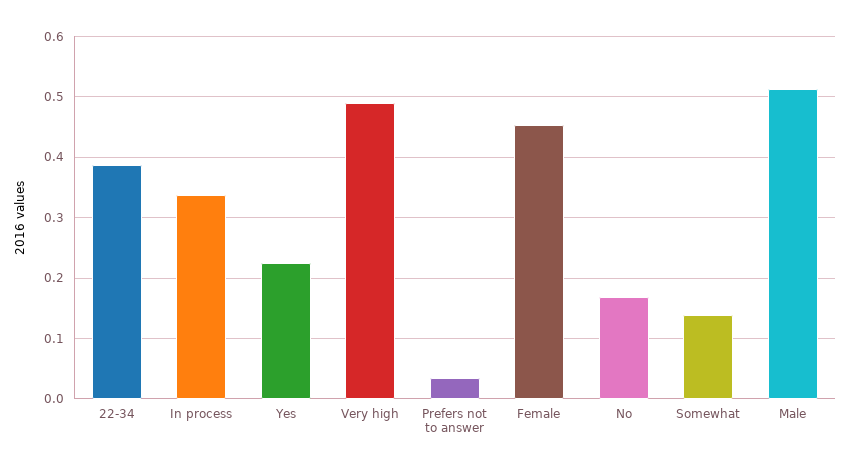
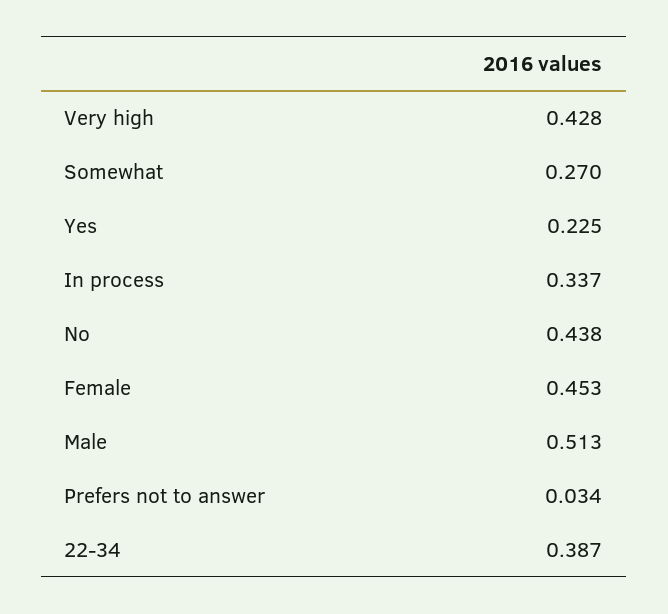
  {
    "22-34": 0.387,
    "In process": 0.337,
    "Yes": 0.225,
-   "Very high": 0.49,
+   "Very high": 0.428,
    "Prefers not to answer": 0.034,
    "Female": 0.453,
-   "No": 0.17,
+   "No": 0.438,
-   "Somewhat": 0.14,
+   "Somewhat": 0.27,
    "Male": 0.513
  }

